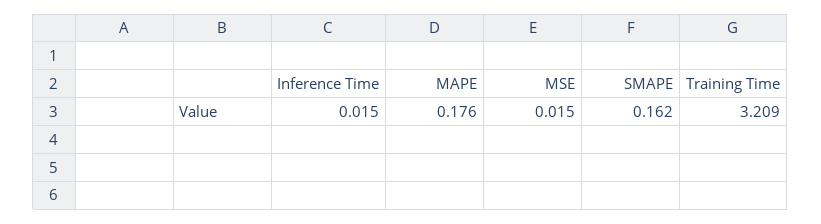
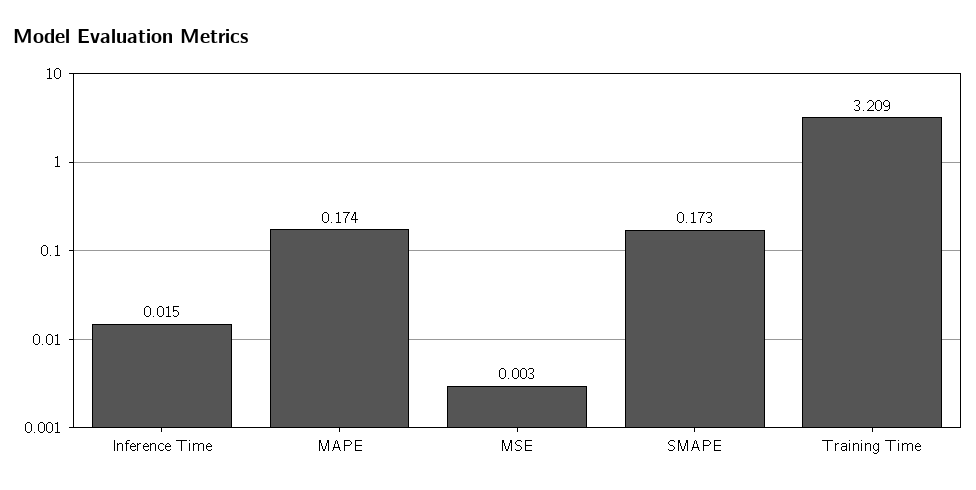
  {
    "Inference Time": 0.015,
-   "MAPE": 0.176,
+   "MAPE": 0.174,
-   "MSE": 0.015,
+   "MSE": 0.003,
-   "SMAPE": 0.162,
+   "SMAPE": 0.173,
    "Training Time": 3.209
  }

